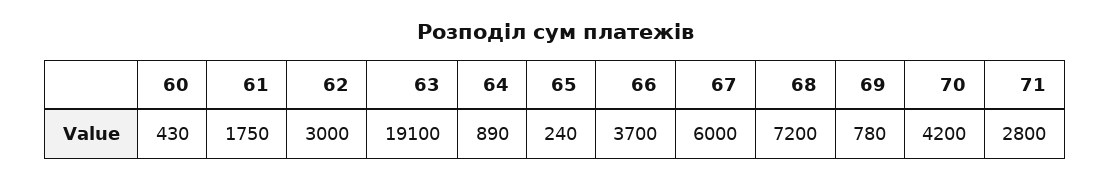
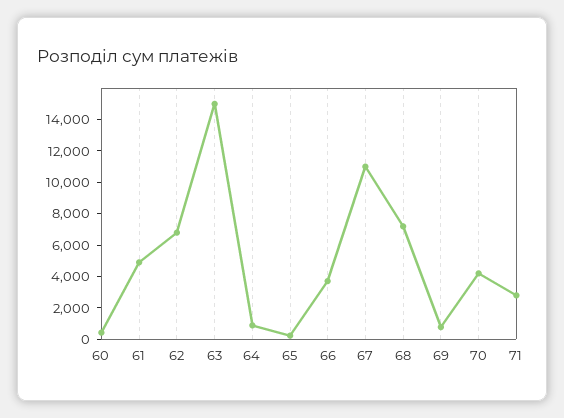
  {
    "60": 430,
-   "61": 1750,
+   "61": 5000,
-   "62": 3000,
+   "62": 7000,
-   "63": 19100,
+   "63": 15000,
    "64": 890,
    "65": 240,
    "66": 3700,
-   "67": 6000,
+   "67": 11000,
    "68": 7200,
    "69": 780,
    "70": 4200,
    "71": 2800
  }

